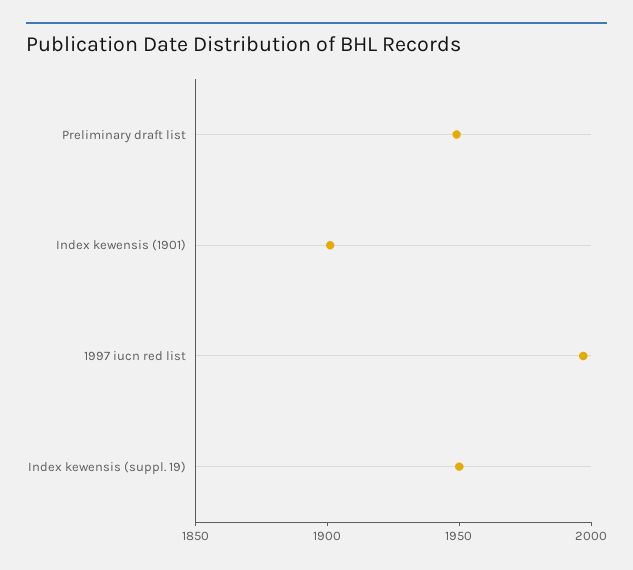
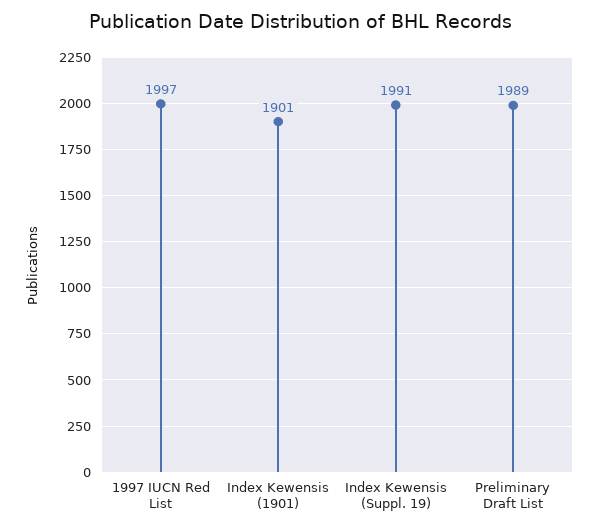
  {
-   "Preliminary draft list": 1950,
+   "Preliminary draft list": 1989,
    "Index kewensis (1901)": 1901,
    "1997 iucn red list": 1997,
-   "Index kewensis (suppl. 19)": 1950
+   "Index kewensis (suppl. 19)": 1991
  }

